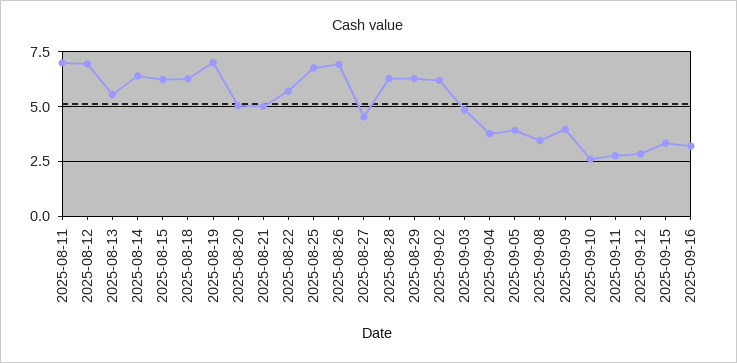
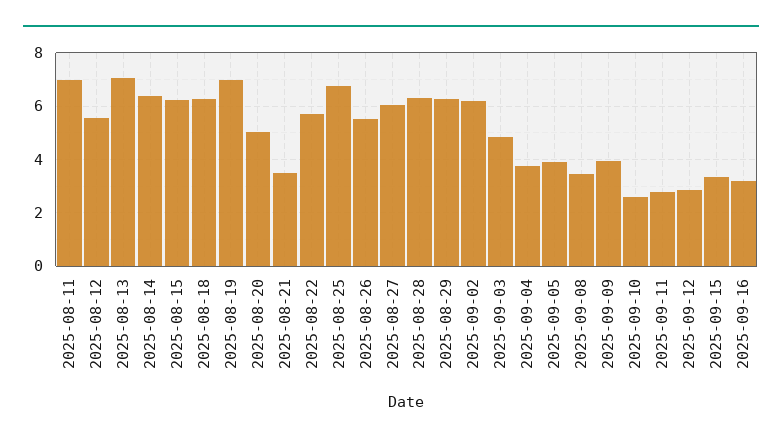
  {
    "2025-08-11": 7,
-   "2025-08-12": 7,
+   "2025-08-12": 5.5,
-   "2025-08-13": 5.5,
+   "2025-08-13": 7,
    "2025-08-14": 6.5,
    "2025-08-15": 6.25,
    "2025-08-18": 6.25,
    "2025-08-19": 7,
    "2025-08-20": 5,
-   "2025-08-21": 5,
+   "2025-08-21": 3.5,
    "2025-08-22": 5.75,
    "2025-08-25": 6.75,
-   "2025-08-26": 7,
+   "2025-08-26": 5.5,
-   "2025-08-27": 4.5,
+   "2025-08-27": 6,
    "2025-08-28": 6.25,
    "2025-08-29": 6.25,
    "2025-09-02": 6.25,
    "2025-09-03": 4.75,
    "2025-09-04": 3.75,
    "2025-09-05": 4,
    "2025-09-08": 3.5,
    "2025-09-09": 4,
    "2025-09-10": 2.5,
    "2025-09-11": 2.75,
    "2025-09-12": 2.75,
    "2025-09-15": 3.25,
    "2025-09-16": 3.25
  }

